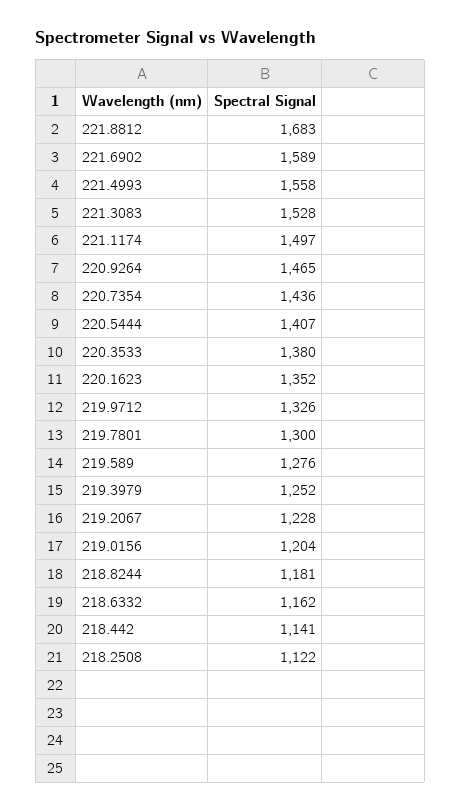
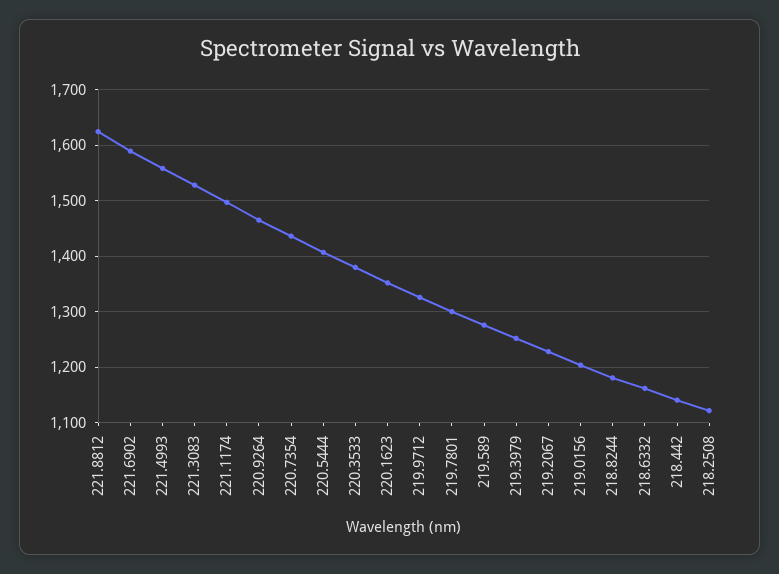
  {
-   "221.8812": 1683,
+   "221.8812": 1620,
    "221.6902": 1589,
    "221.4993": 1558,
    "221.3083": 1528,
    "221.1174": 1497,
    "220.9264": 1465,
    "220.7354": 1436,
    "220.5444": 1407,
    "220.3533": 1380,
    "220.1623": 1352,
    "219.9712": 1326,
    "219.7801": 1300,
    "219.589": 1276,
    "219.3979": 1252,
    "219.2067": 1228,
    "219.0156": 1204,
    "218.8244": 1181,
    "218.6332": 1162,
    "218.442": 1141,
    "218.2508": 1122
  }

